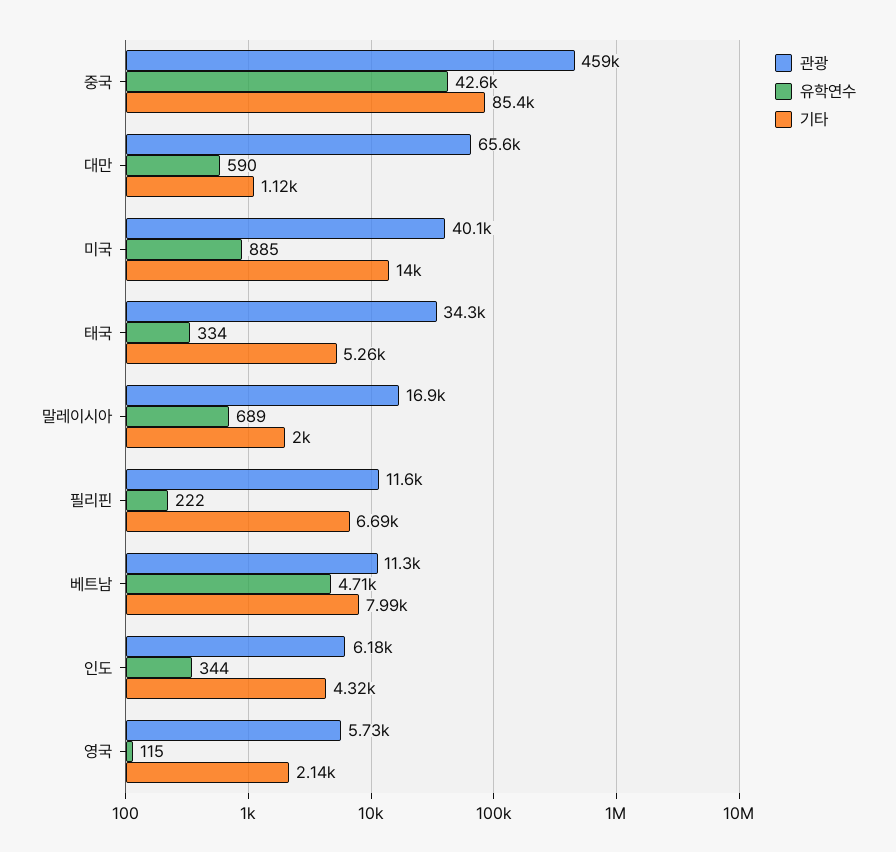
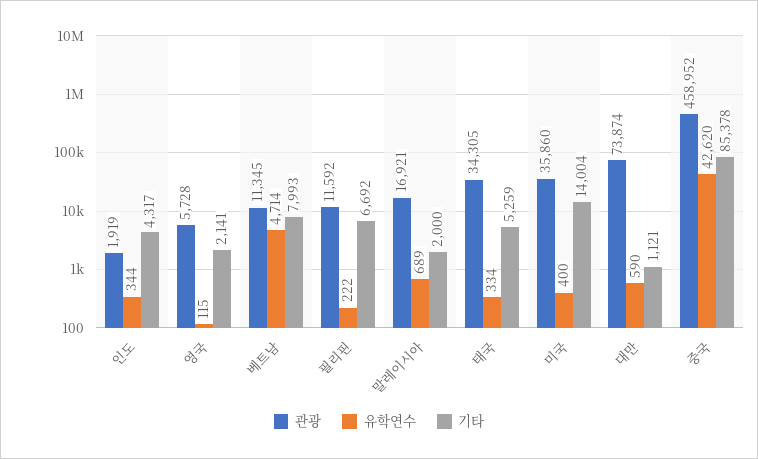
  {
    "관광": {
      "중국": 458952,
-     "대만": 65600,
+     "대만": 73874,
-     "미국": 40100,
+     "미국": 35860,
      "태국": 34305,
      "말레이시아": 16921,
      "필리핀": 11592,
      "베트남": 11345,
-     "인도": 6180,
+     "인도": 1919,
      "영국": 5728
    },
    "유학연수": {
      "중국": 42620,
      "대만": 590,
-     "미국": 885,
+     "미국": 400,
      "태국": 334,
      "말레이시아": 689,
      "필리핀": 222,
      "베트남": 4714,
      "인도": 344,
      "영국": 115
    },
    "기타": {
      "중국": 85378,
      "대만": 1121,
      "미국": 14004,
      "태국": 5259,
      "말레이시아": 2000,
      "필리핀": 6692,
      "베트남": 7993,
      "인도": 4317,
      "영국": 2141
    }
  }

